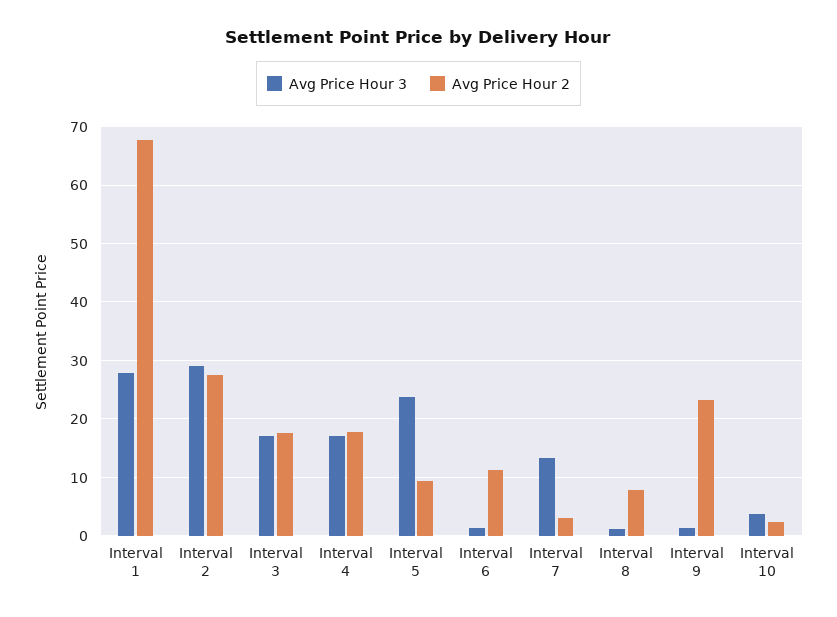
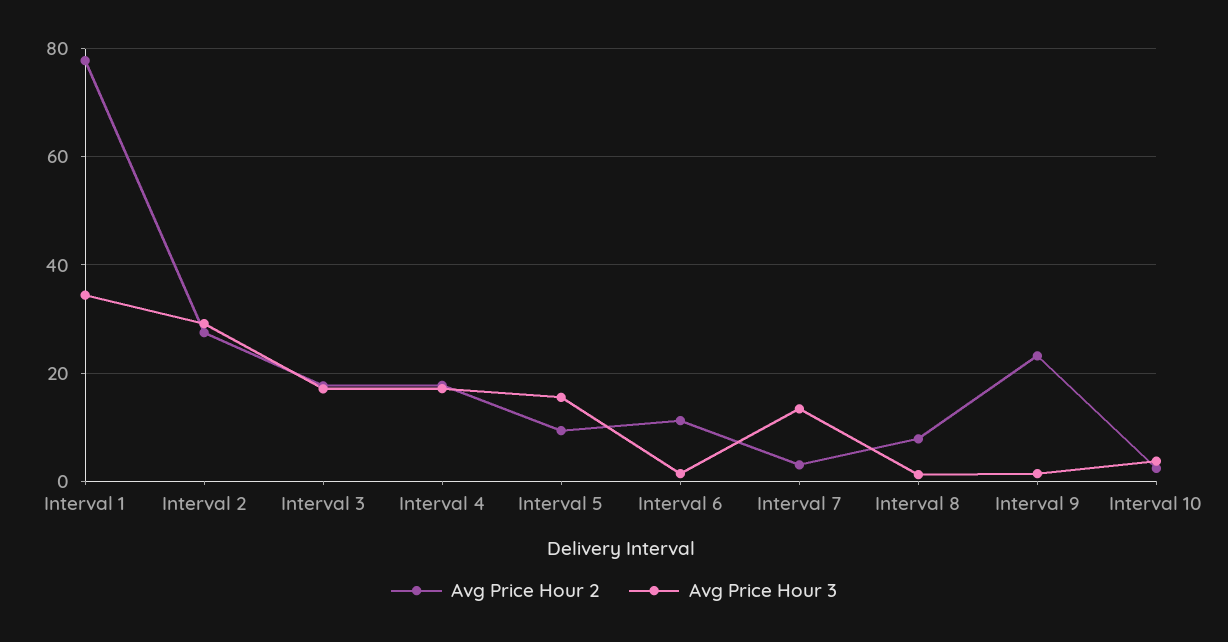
  {
    "Avg Price Hour 3": {
-     "Interval 1": 28,
+     "Interval 1": 34,
      "Interval 2": 30,
      "Interval 3": 18,
      "Interval 4": 18,
-     "Interval 5": 24,
+     "Interval 5": 16,
      "Interval 6": 2,
      "Interval 7": 14,
      "Interval 8": 2,
      "Interval 9": 2,
      "Interval 10": 4
    },
    "Avg Price Hour 2": {
-     "Interval 1": 68,
+     "Interval 1": 78,
      "Interval 2": 28,
      "Interval 3": 18,
      "Interval 4": 18,
      "Interval 5": 10,
      "Interval 6": 12,
      "Interval 7": 4,
      "Interval 8": 8,
      "Interval 9": 24,
      "Interval 10": 2
    }
  }

